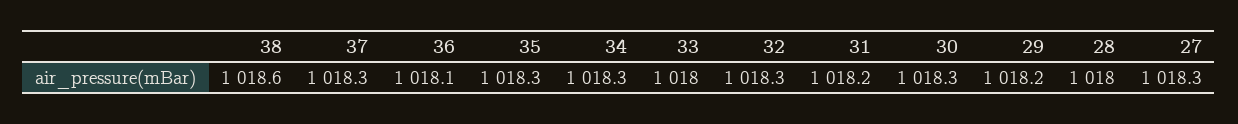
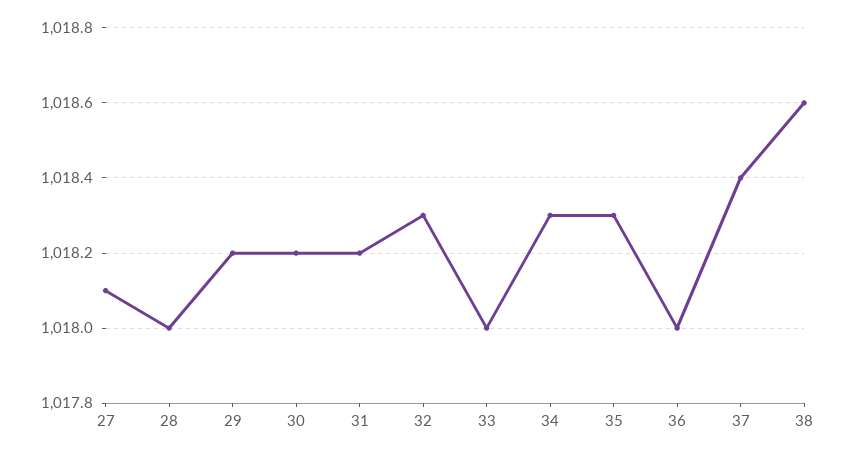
  {
    "38": 1018.6,
-   "37": 1018.3,
+   "37": 1018.4,
-   "36": 1018.1,
+   "36": 1018,
    "35": 1018.3,
    "34": 1018.3,
    "33": 1018,
    "32": 1018.3,
    "31": 1018.2,
-   "30": 1018.3,
+   "30": 1018.2,
    "29": 1018.2,
    "28": 1018,
-   "27": 1018.3
+   "27": 1018.1
  }

